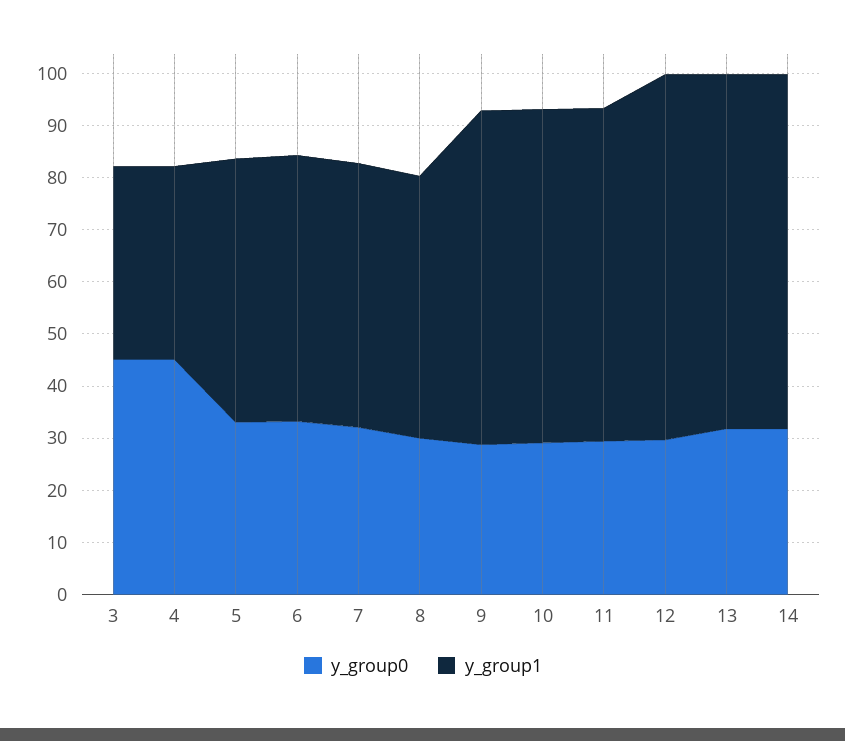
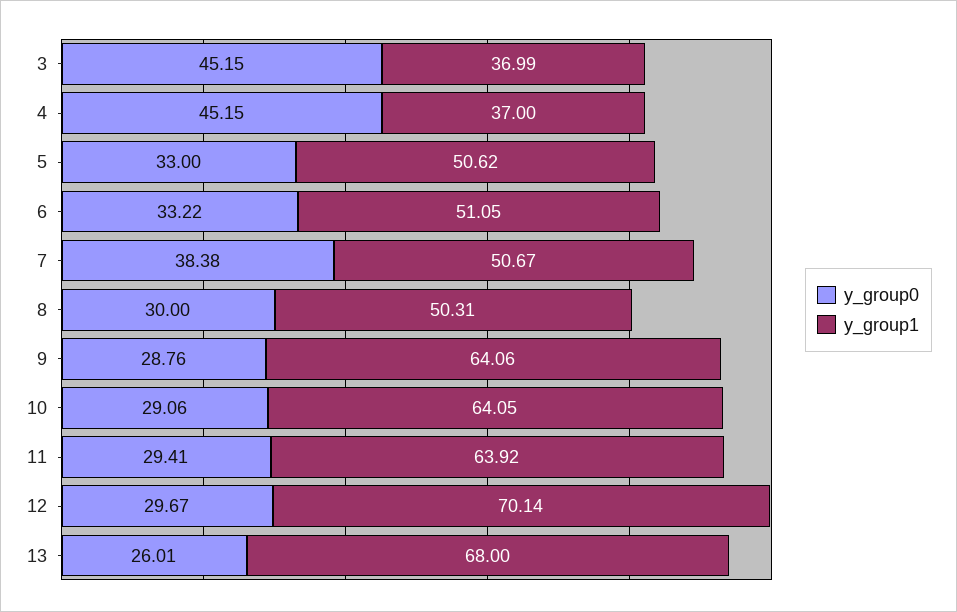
  {
    "y_group0": {
      "3": 45.15,
      "4": 45.15,
      "5": 33,
      "6": 33.22,
-     "7": 32,
+     "7": 38.38,
      "8": 30,
      "9": 28.76,
      "10": 29.06,
      "11": 29.41,
      "12": 29.67,
-     "13": 32,
+     "13": 26.01
-     "14": 32
    },
    "y_group1": {
      "3": 36.99,
      "4": 37,
      "5": 50.62,
      "6": 51.05,
      "7": 50.67,
      "8": 50.31,
      "9": 64.06,
      "10": 64.05,
      "11": 63.92,
      "12": 70.14,
-     "13": 68,
+     "13": 68
-     "14": 68
    }
  }

